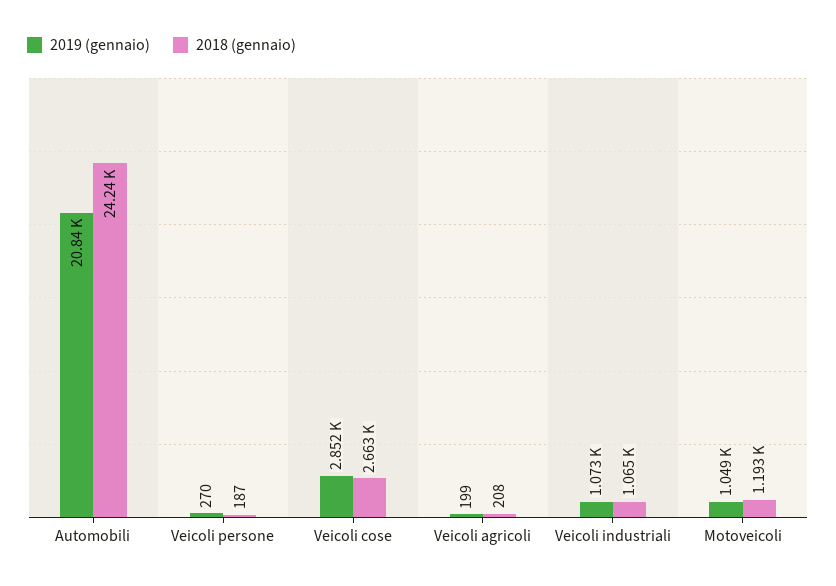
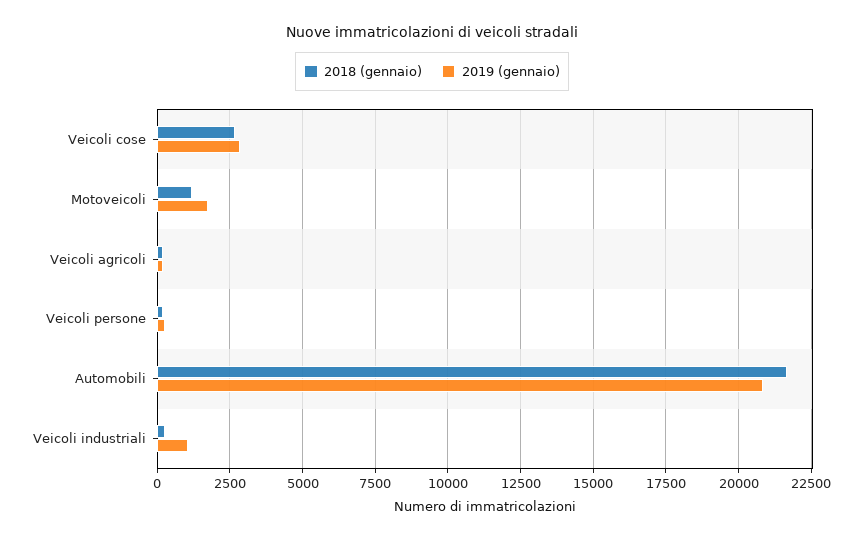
  {
    "2019 (gennaio)": {
      "Automobili": 20840,
      "Veicoli persone": 270,
      "Veicoli cose": 2852,
      "Veicoli agricoli": 199,
      "Veicoli industriali": 1073,
-     "Motoveicoli": 1049
+     "Motoveicoli": 1750
    },
    "2018 (gennaio)": {
-     "Automobili": 24240,
+     "Automobili": 21750,
      "Veicoli persone": 187,
      "Veicoli cose": 2663,
      "Veicoli agricoli": 208,
-     "Veicoli industriali": 1065,
+     "Veicoli industriali": 250,
      "Motoveicoli": 1193
    }
  }

